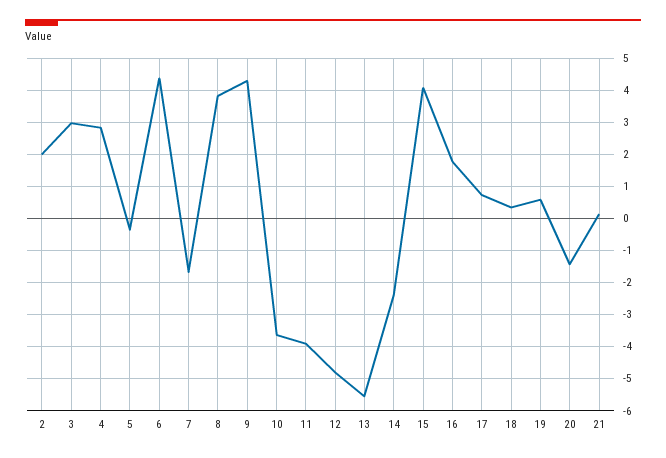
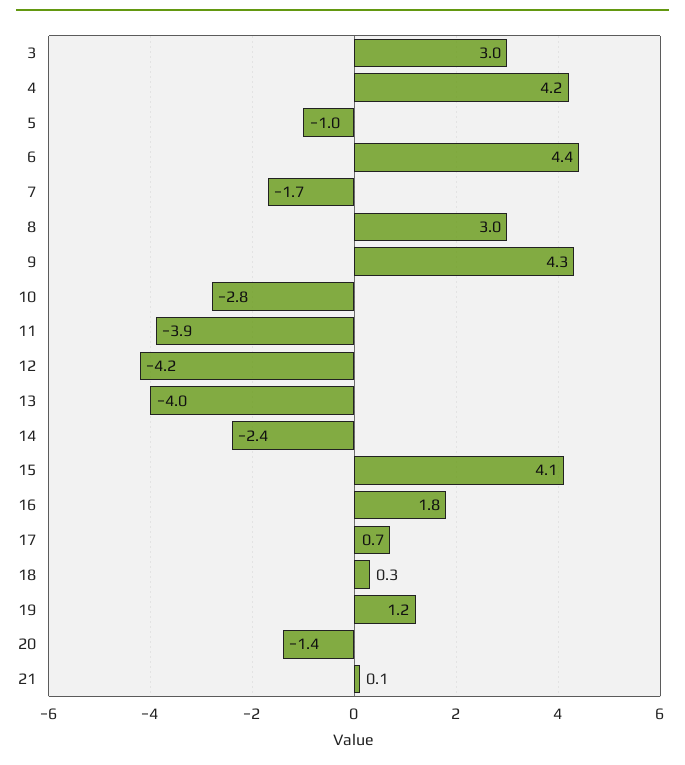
  {
-   "2": 2,
    "3": 3,
-   "4": 2.8,
+   "4": 4.2,
-   "5": -0.4,
+   "5": -1,
    "6": 4.4,
    "7": -1.7,
-   "8": 3.8,
+   "8": 3,
    "9": 4.3,
-   "10": -3.6,
+   "10": -2.8,
    "11": -3.9,
-   "12": -4.8,
+   "12": -4.2,
-   "13": -5.6,
+   "13": -4,
    "14": -2.4,
    "15": 4.1,
    "16": 1.8,
    "17": 0.7,
    "18": 0.3,
-   "19": 0.6,
+   "19": 1.2,
    "20": -1.4,
    "21": 0.1
  }

